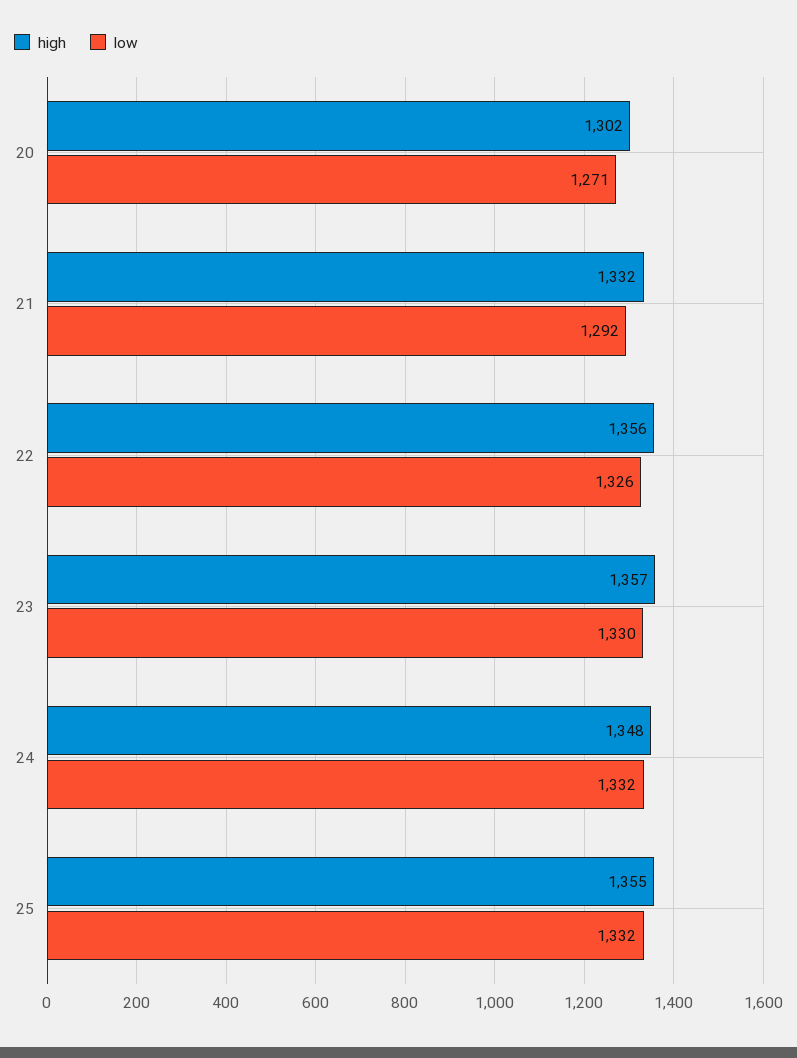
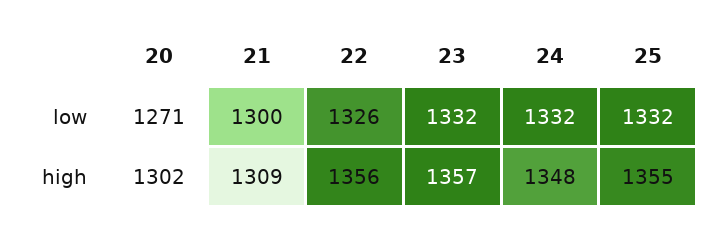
  {
    "high": {
      "20": 1302,
-     "21": 1332,
+     "21": 1309,
      "22": 1356,
      "23": 1357,
      "24": 1348,
      "25": 1355
    },
    "low": {
      "20": 1271,
-     "21": 1292,
+     "21": 1300,
      "22": 1326,
-     "23": 1330,
+     "23": 1332,
      "24": 1332,
      "25": 1332
    }
  }

